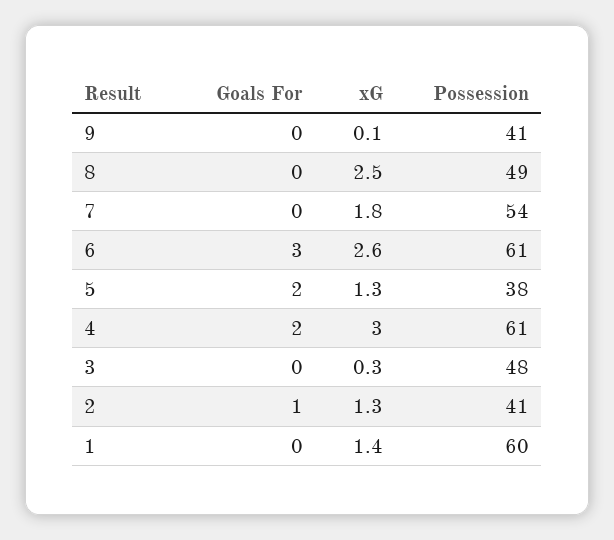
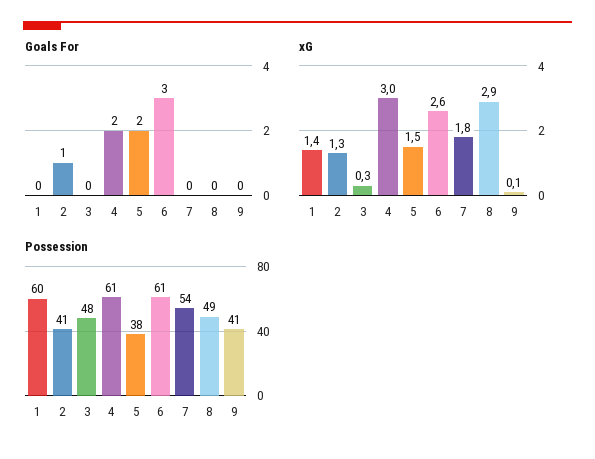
  {
    "Goals For": {
      "9": 0,
      "8": 0,
      "7": 0,
      "6": 3,
      "5": 2,
      "4": 2,
      "3": 0,
      "2": 1,
      "1": 0
    },
    "xG": {
      "9": 0.1,
-     "8": 2.5,
+     "8": 2.9,
      "7": 1.8,
      "6": 2.6,
-     "5": 1.3,
+     "5": 1.5,
      "4": 3,
      "3": 0.3,
      "2": 1.3,
      "1": 1.4
    },
    "Possession": {
      "9": 41,
      "8": 49,
      "7": 54,
      "6": 61,
      "5": 38,
      "4": 61,
      "3": 48,
      "2": 41,
      "1": 60
    }
  }

